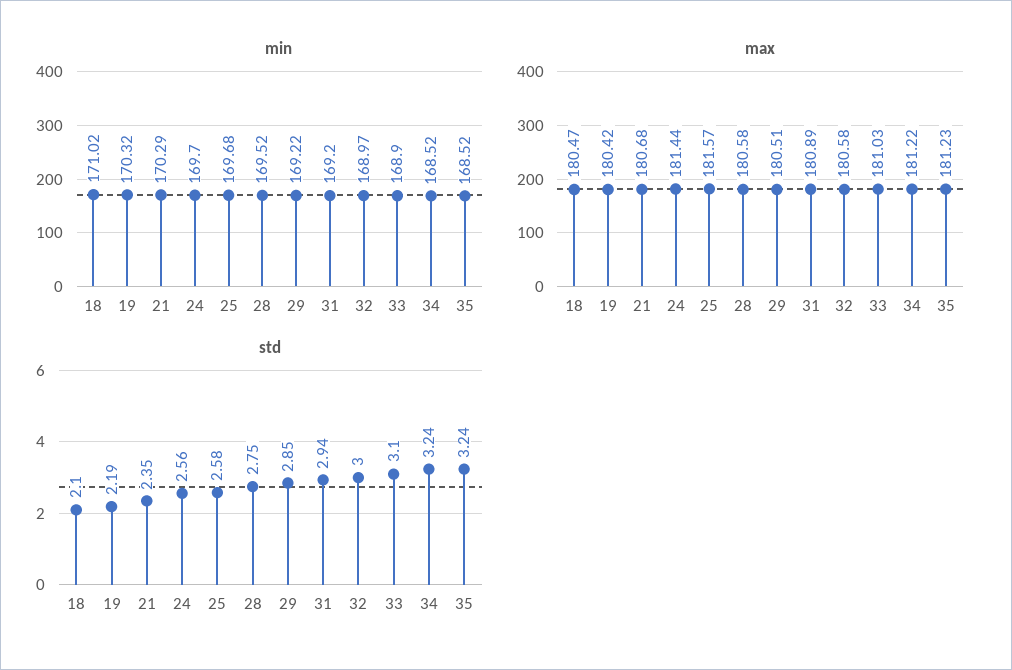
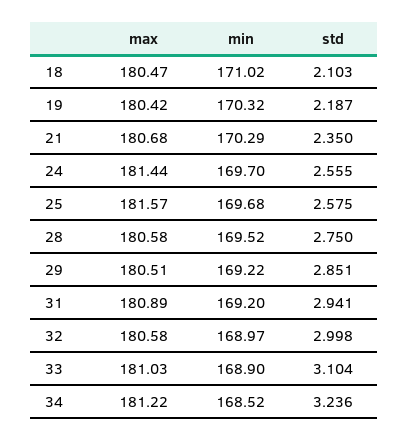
  {
    "min": {
      "18": 171.02,
      "19": 170.32,
      "21": 170.29,
      "24": 169.7,
      "25": 169.68,
      "28": 169.52,
      "29": 169.22,
      "31": 169.2,
      "32": 168.97,
      "33": 168.9,
-     "34": 168.52,
+     "34": 168.52
-     "35": 168.52
    },
    "max": {
      "18": 180.47,
      "19": 180.42,
      "21": 180.68,
      "24": 181.44,
      "25": 181.57,
      "28": 180.58,
      "29": 180.51,
      "31": 180.89,
      "32": 180.58,
      "33": 181.03,
-     "34": 181.22,
+     "34": 181.22
-     "35": 181.23
    },
    "std": {
      "18": 2.103,
      "19": 2.187,
      "21": 2.35,
      "24": 2.555,
      "25": 2.575,
      "28": 2.75,
      "29": 2.851,
      "31": 2.941,
      "32": 2.998,
      "33": 3.104,
-     "34": 3.236,
+     "34": 3.236
-     "35": 3.24
    }
  }

